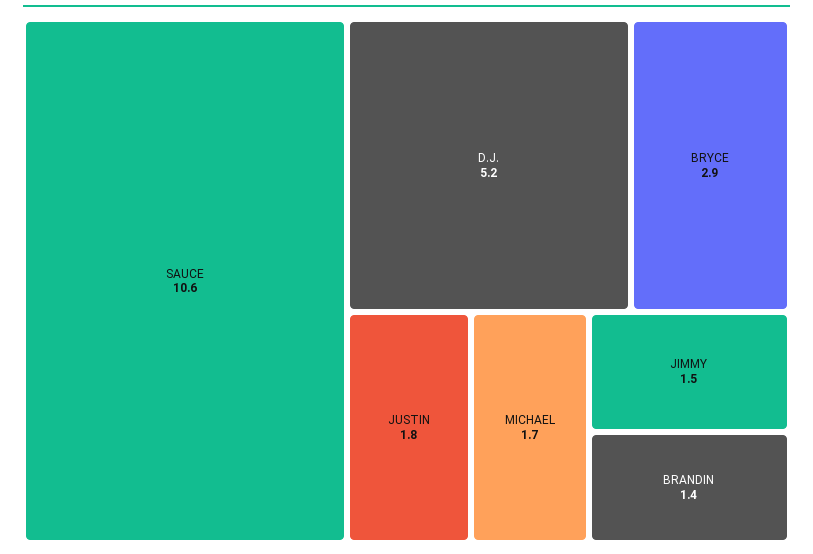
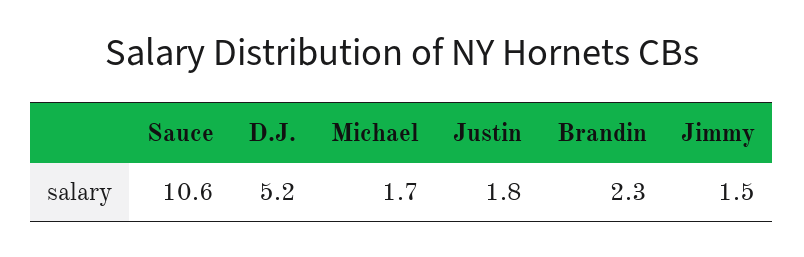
  {
    "SAUCE": 10.6,
    "D.J.": 5.2,
-   "BRYCE": 2.9,
    "JUSTIN": 1.8,
    "MICHAEL": 1.7,
    "JIMMY": 1.5,
-   "BRANDIN": 1.4
+   "BRANDIN": 2.3
  }

